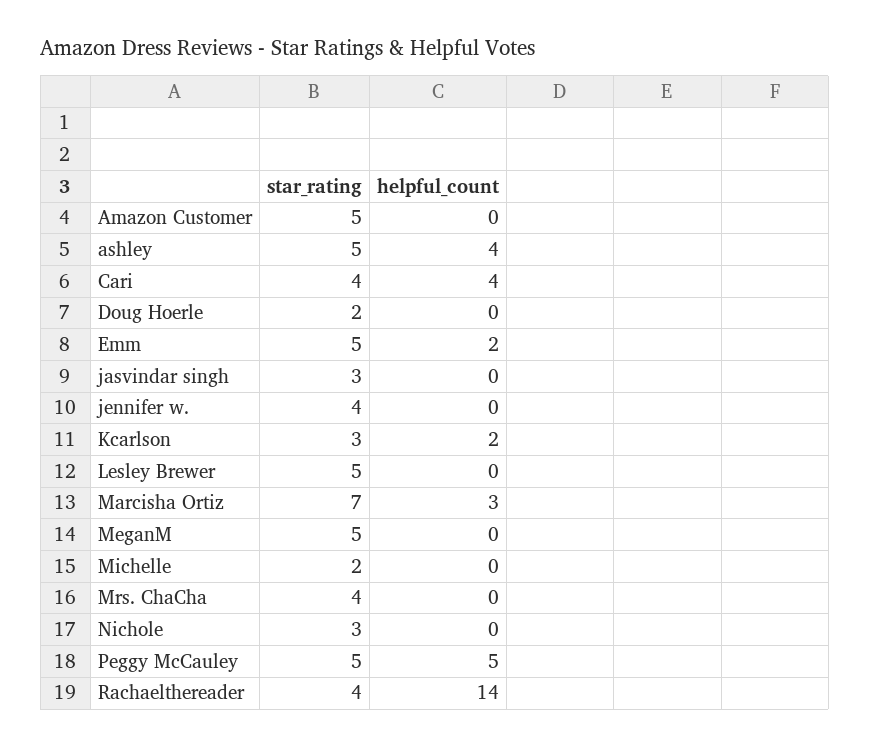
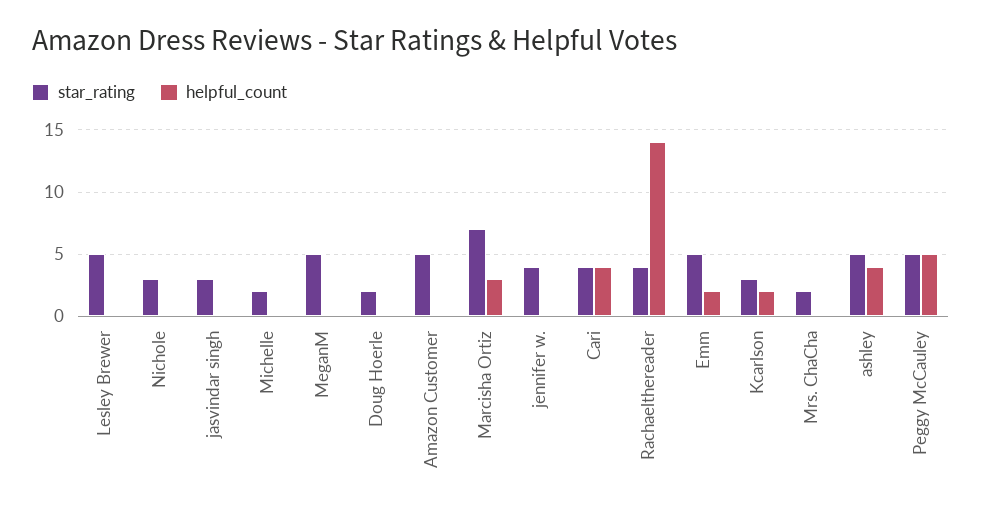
  {
    "star_rating": {
      "Amazon Customer": 5,
      "ashley": 5,
      "Cari": 4,
      "Doug Hoerle": 2,
      "Emm": 5,
      "jasvindar singh": 3,
      "jennifer w.": 4,
      "Kcarlson": 3,
      "Lesley Brewer": 5,
      "Marcisha Ortiz": 7,
      "MeganM": 5,
      "Michelle": 2,
-     "Mrs. ChaCha": 4,
+     "Mrs. ChaCha": 2,
      "Nichole": 3,
      "Peggy McCauley": 5,
      "Rachaelthereader": 4
    },
    "helpful_count": {
      "Amazon Customer": 0,
      "ashley": 4,
      "Cari": 4,
      "Doug Hoerle": 0,
      "Emm": 2,
      "jasvindar singh": 0,
      "jennifer w.": 0,
      "Kcarlson": 2,
      "Lesley Brewer": 0,
      "Marcisha Ortiz": 3,
      "MeganM": 0,
      "Michelle": 0,
      "Mrs. ChaCha": 0,
      "Nichole": 0,
      "Peggy McCauley": 5,
      "Rachaelthereader": 14
    }
  }

